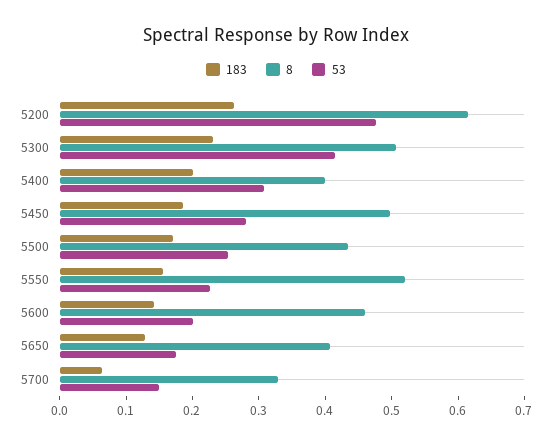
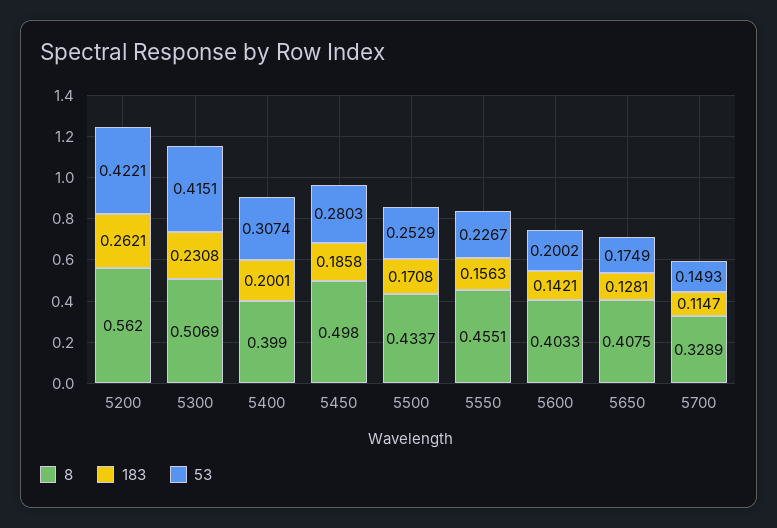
  {
    "183": {
      "5200": 0.2621,
      "5300": 0.2308,
      "5400": 0.2001,
      "5450": 0.1858,
      "5500": 0.1708,
      "5550": 0.1563,
      "5600": 0.1421,
      "5650": 0.1281,
-     "5700": 0.06
+     "5700": 0.1147
    },
    "8": {
-     "5200": 0.62,
+     "5200": 0.562,
      "5300": 0.5069,
      "5400": 0.399,
      "5450": 0.498,
      "5500": 0.4337,
-     "5550": 0.52,
+     "5550": 0.4551,
-     "5600": 0.46,
+     "5600": 0.4033,
      "5650": 0.4075,
      "5700": 0.3289
    },
    "53": {
-     "5200": 0.48,
+     "5200": 0.4221,
      "5300": 0.4151,
      "5400": 0.3074,
      "5450": 0.2803,
      "5500": 0.2529,
      "5550": 0.2267,
      "5600": 0.2002,
      "5650": 0.1749,
      "5700": 0.1493
    }
  }

